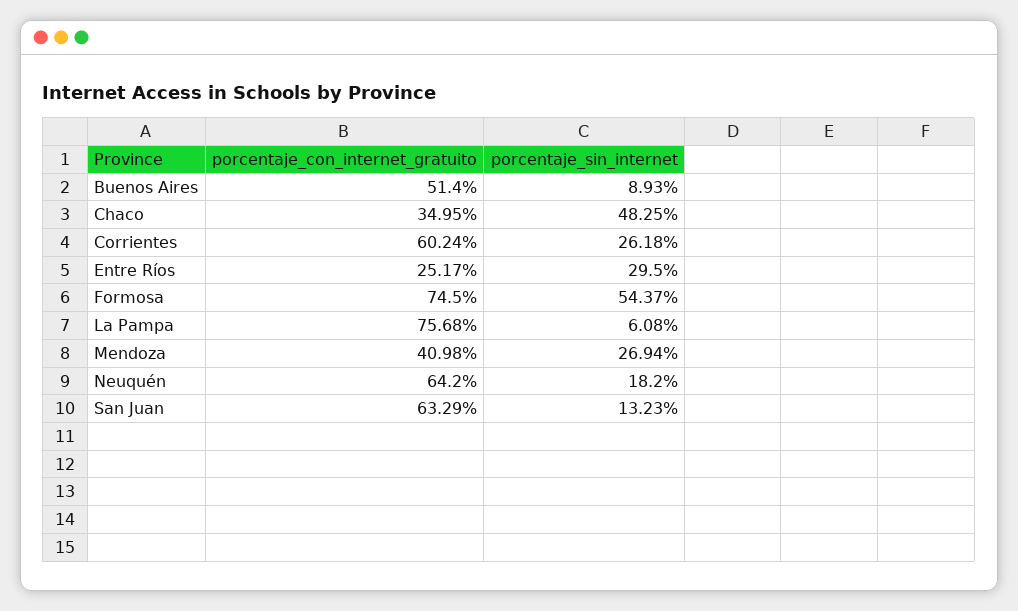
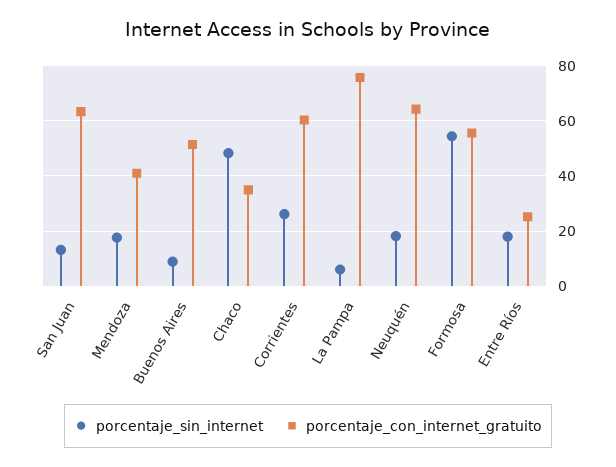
  {
    "porcentaje_con_internet_gratuito": {
      "Buenos Aires": 51.4,
      "Chaco": 34.95,
      "Corrientes": 60.24,
      "Entre Ríos": 25.17,
-     "Formosa": 74.5,
+     "Formosa": 55,
      "La Pampa": 75.68,
      "Mendoza": 40.98,
      "Neuquén": 64.2,
      "San Juan": 63.29
    },
    "porcentaje_sin_internet": {
      "Buenos Aires": 8.93,
      "Chaco": 48.25,
      "Corrientes": 26.18,
-     "Entre Ríos": 29.5,
+     "Entre Ríos": 17.5,
      "Formosa": 54.37,
      "La Pampa": 6.08,
-     "Mendoza": 26.94,
+     "Mendoza": 17.5,
      "Neuquén": 18.2,
      "San Juan": 13.23
    }
  }

